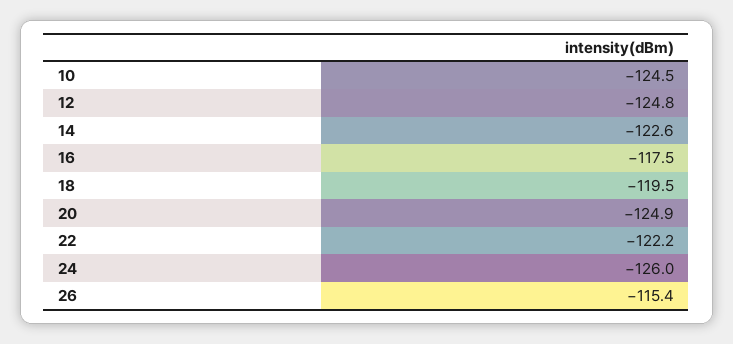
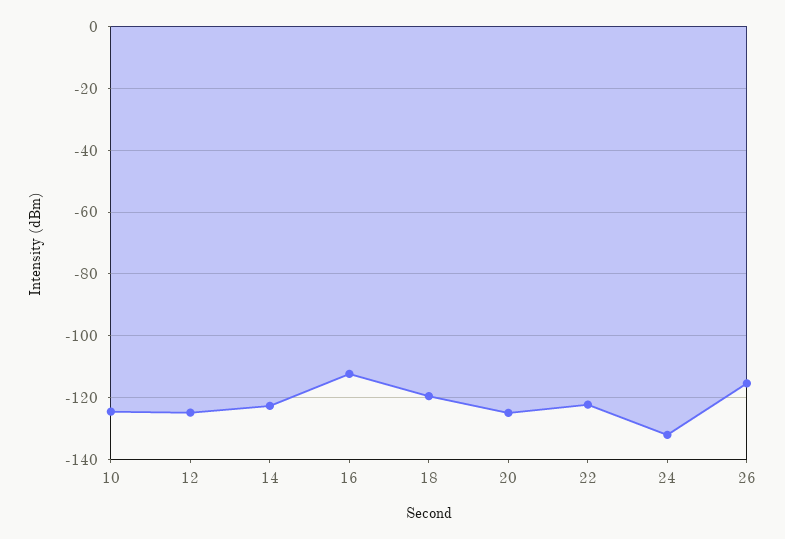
  {
    "10": -124.5,
    "12": -124.8,
    "14": -122.6,
-   "16": -117.5,
+   "16": -112,
    "18": -119.5,
    "20": -124.9,
    "22": -122.2,
-   "24": -126,
+   "24": -132,
    "26": -115.4
  }

